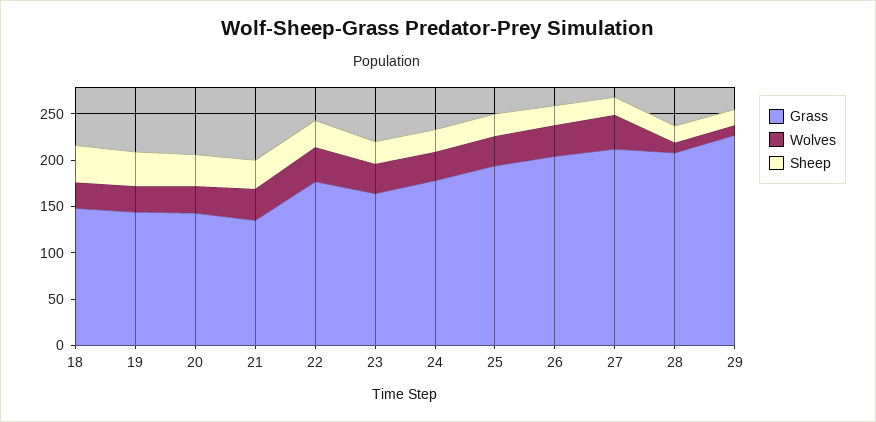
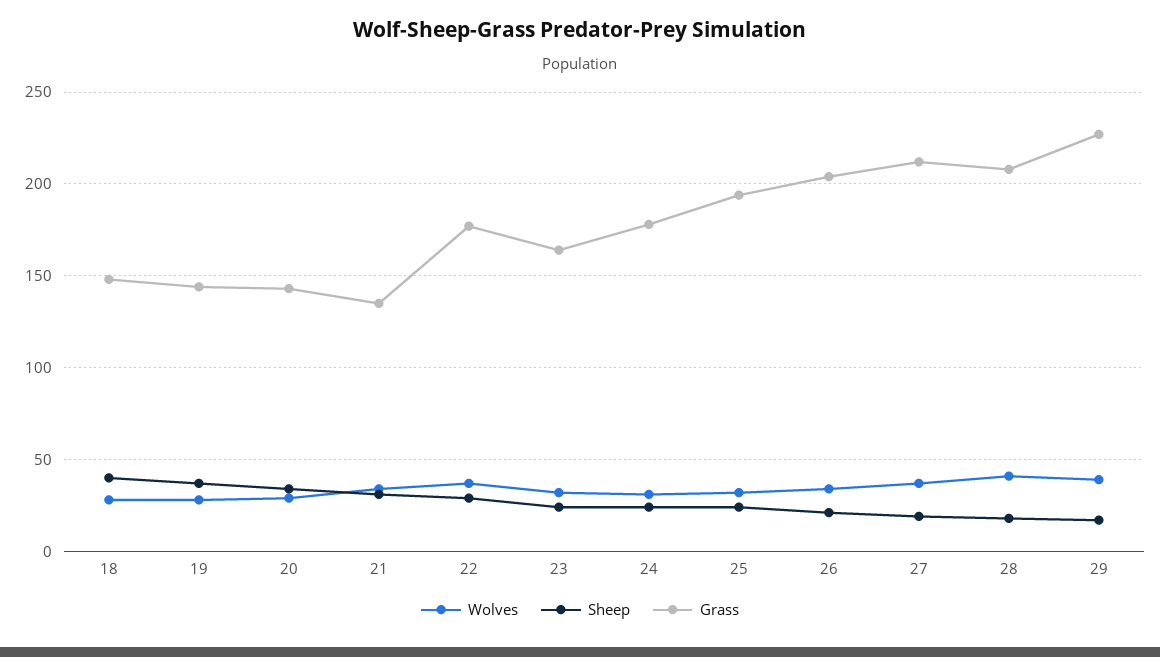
  {
    "Grass": {
      "18": 150,
      "19": 145,
      "20": 145,
      "21": 135,
      "22": 175,
      "23": 165,
      "24": 180,
      "25": 195,
      "26": 205,
      "27": 210,
      "28": 210,
      "29": 225
    },
    "Wolves": {
      "18": 30,
      "19": 30,
      "20": 30,
      "21": 35,
      "22": 35,
      "23": 30,
      "24": 30,
      "25": 30,
      "26": 35,
      "27": 35,
-     "28": 10,
+     "28": 40,
-     "29": 10
+     "29": 40
    },
    "Sheep": {
      "18": 40,
      "19": 35,
      "20": 35,
      "21": 30,
      "22": 30,
      "23": 25,
      "24": 25,
      "25": 25,
      "26": 20,
      "27": 20,
      "28": 20,
      "29": 15
    }
  }

